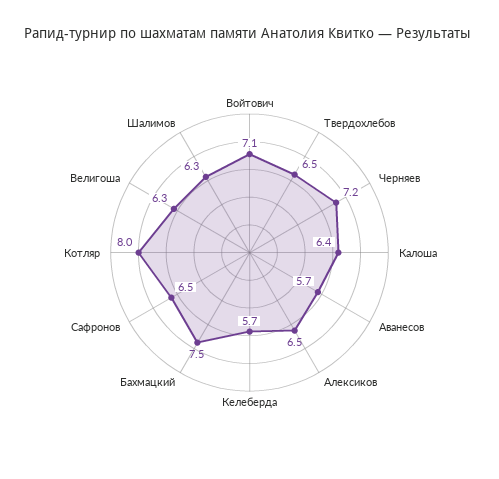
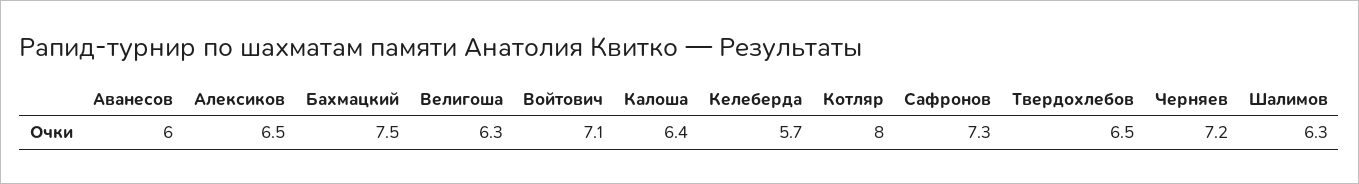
  {
    "Войтович": 7.1,
    "Твердохлебов": 6.5,
    "Черняев": 7.2,
    "Калоша": 6.4,
-   "Аванесов": 5.7,
+   "Аванесов": 6,
    "Алексиков": 6.5,
    "Келеберда": 5.7,
    "Бахмацкий": 7.5,
-   "Сафронов": 6.5,
+   "Сафронов": 7.3,
    "Котляр": 8,
    "Велигоша": 6.3,
    "Шалимов": 6.3
  }

